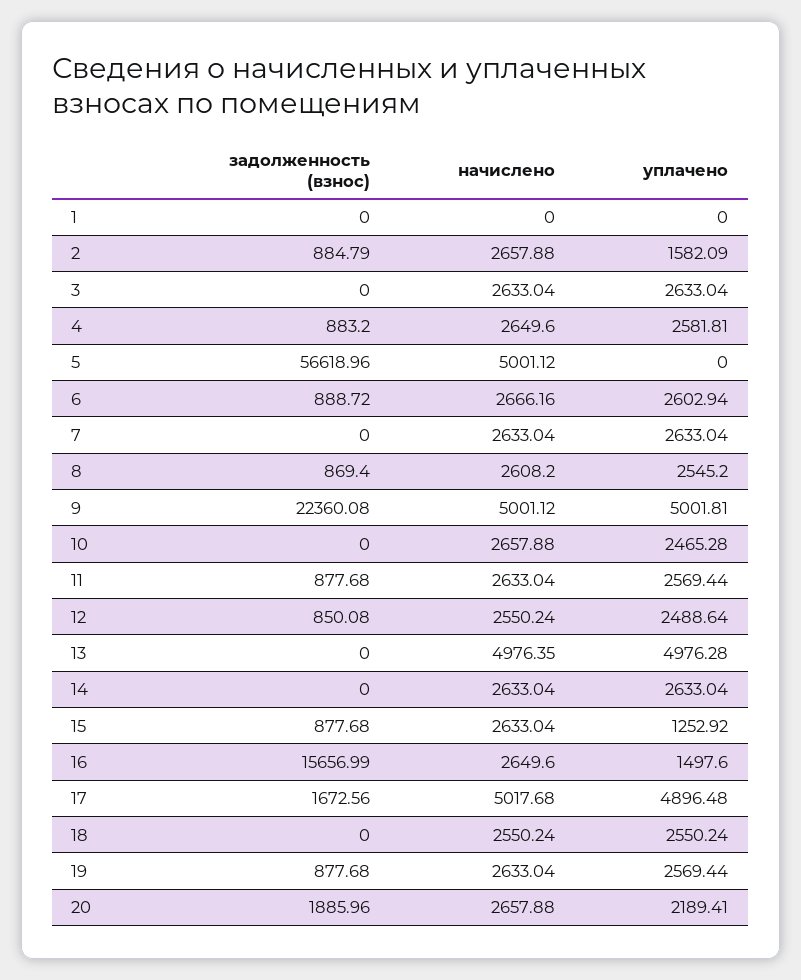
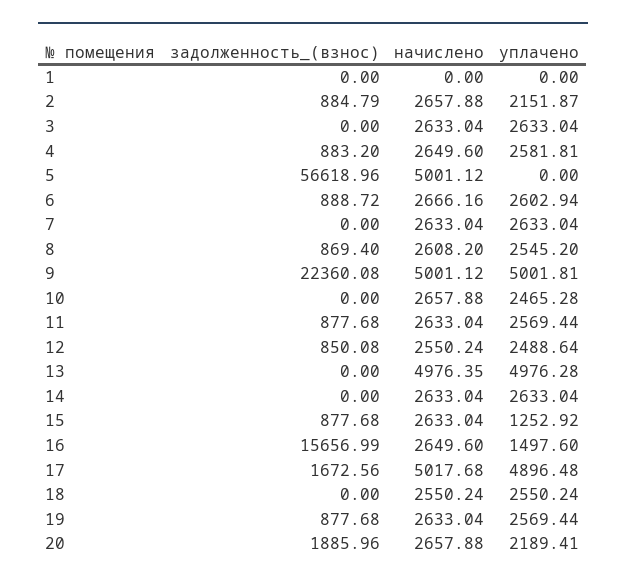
  {
    "задолженность (взнос)": {
      "1": 0,
      "2": 884.79,
      "3": 0,
      "4": 883.2,
      "5": 56618.96,
      "6": 888.72,
      "7": 0,
      "8": 869.4,
      "9": 22360.08,
      "10": 0,
      "11": 877.68,
      "12": 850.08,
      "13": 0,
      "14": 0,
      "15": 877.68,
      "16": 15656.99,
      "17": 1672.56,
      "18": 0,
      "19": 877.68,
      "20": 1885.96
    },
    "начислено": {
      "1": 0,
      "2": 2657.88,
      "3": 2633.04,
      "4": 2649.6,
      "5": 5001.12,
      "6": 2666.16,
      "7": 2633.04,
      "8": 2608.2,
      "9": 5001.12,
      "10": 2657.88,
      "11": 2633.04,
      "12": 2550.24,
      "13": 4976.35,
      "14": 2633.04,
      "15": 2633.04,
      "16": 2649.6,
      "17": 5017.68,
      "18": 2550.24,
      "19": 2633.04,
      "20": 2657.88
    },
    "уплачено": {
      "1": 0,
-     "2": 1582.09,
+     "2": 2151.87,
      "3": 2633.04,
      "4": 2581.81,
      "5": 0,
      "6": 2602.94,
      "7": 2633.04,
      "8": 2545.2,
      "9": 5001.81,
      "10": 2465.28,
      "11": 2569.44,
      "12": 2488.64,
      "13": 4976.28,
      "14": 2633.04,
      "15": 1252.92,
      "16": 1497.6,
      "17": 4896.48,
      "18": 2550.24,
      "19": 2569.44,
      "20": 2189.41
    }
  }

